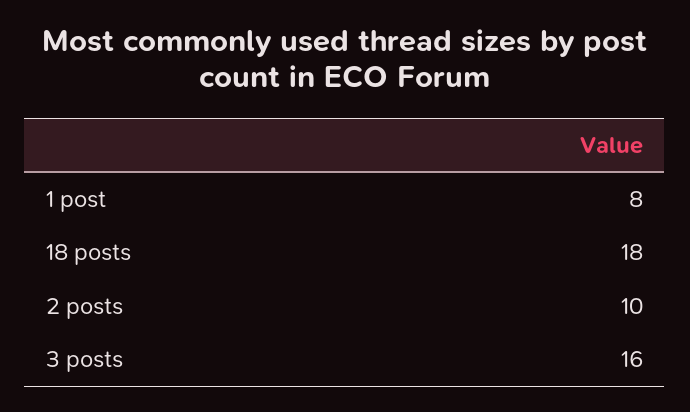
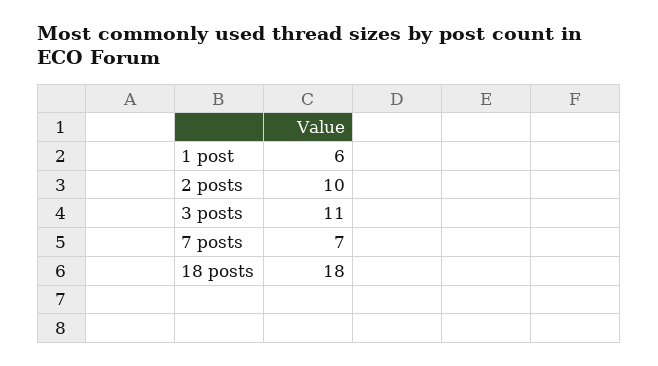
  {
-   "1 post": 8,
+   "1 post": 6,
    "18 posts": 18,
    "2 posts": 10,
-   "3 posts": 16
+   "3 posts": 11,
+   "7 posts": 7
  }

